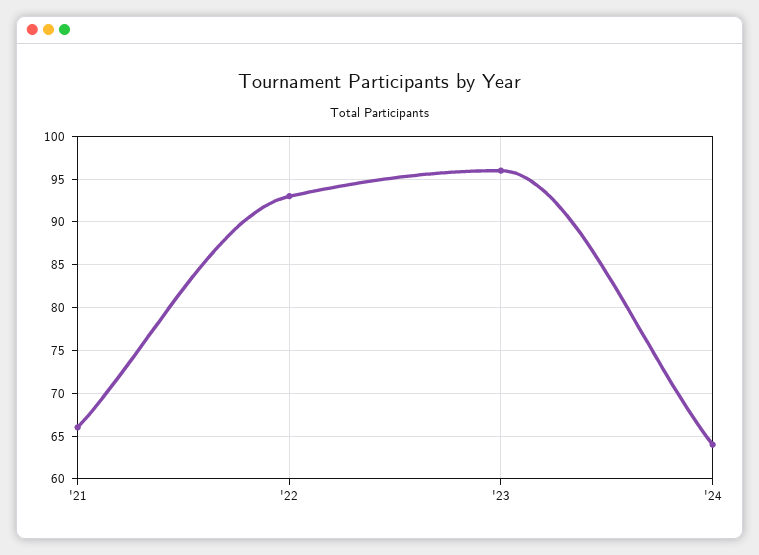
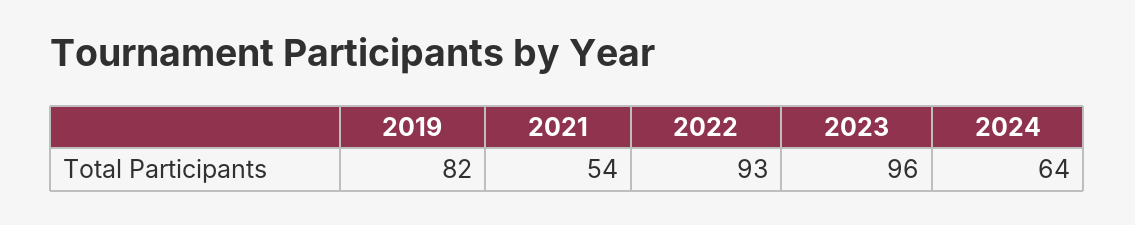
  {
-   "'21": 66,
+   "'21": 54,
    "'22": 93,
    "'23": 96,
-   "'24": 64
+   "'24": 64,
+   "2019": 82
  }

